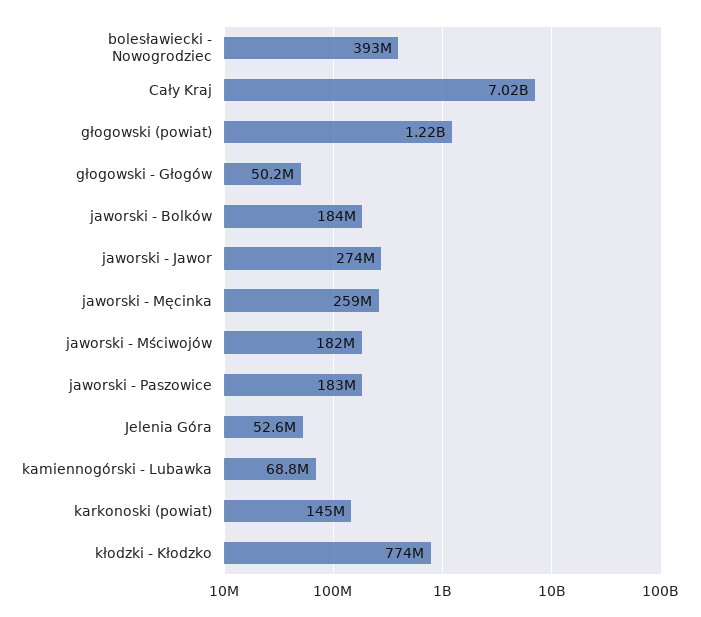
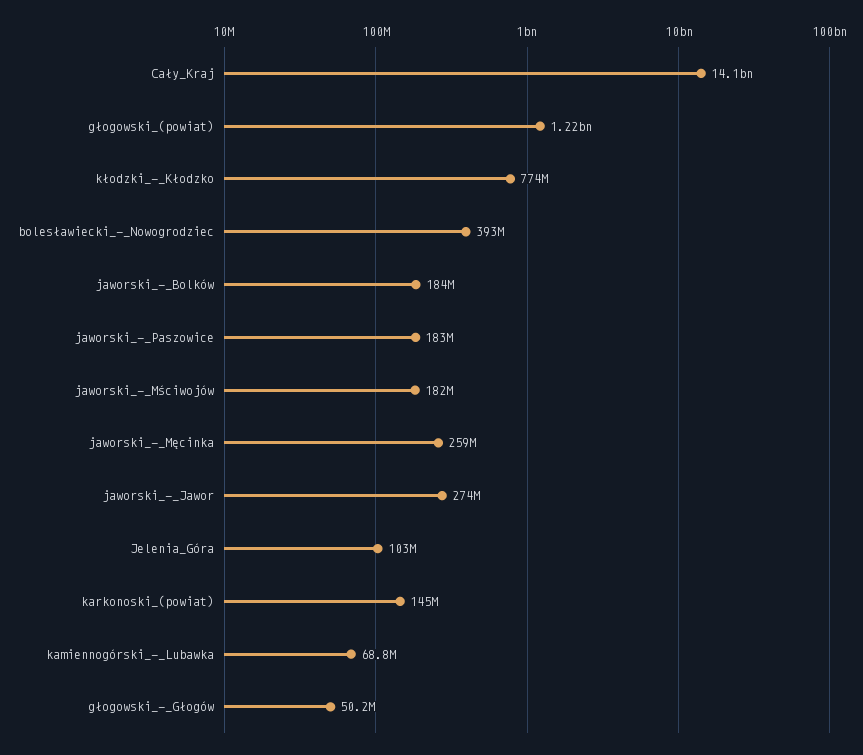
  {
    "bolesławiecki - Nowogrodziec": 393000000,
-   "Cały Kraj": 7020000000,
+   "Cały Kraj": 14100000000,
    "głogowski (powiat)": 1220000000,
    "głogowski - Głogów": 50200000,
    "jaworski - Bolków": 184000000,
    "jaworski - Jawor": 274000000,
    "jaworski - Męcinka": 259000000,
    "jaworski - Mściwojów": 182000000,
    "jaworski - Paszowice": 183000000,
-   "Jelenia Góra": 52600000,
+   "Jelenia Góra": 103000000,
    "kamiennogórski - Lubawka": 68800000,
    "karkonoski (powiat)": 145000000,
    "kłodzki - Kłodzko": 774000000
  }

